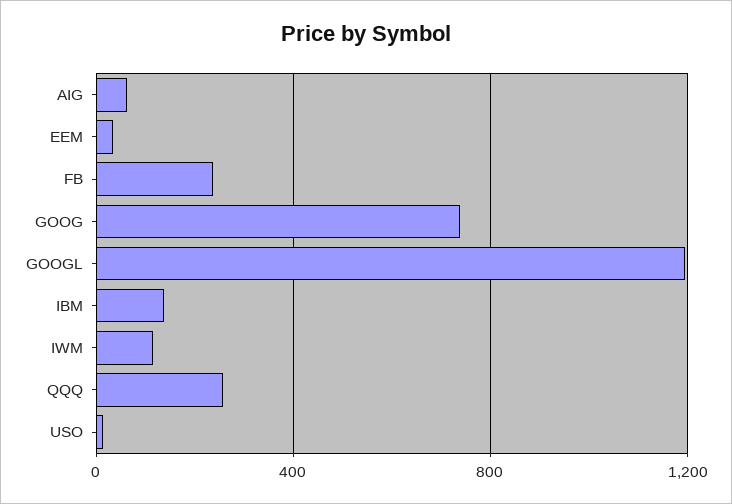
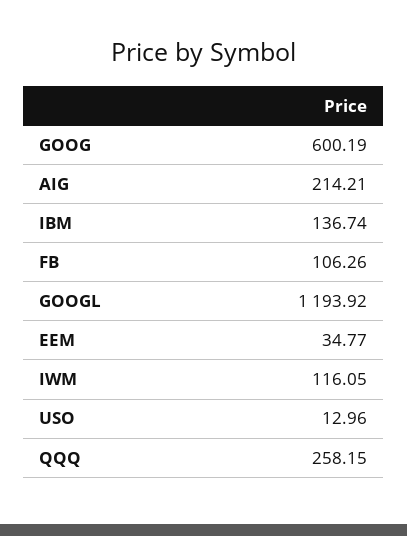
  {
-   "AIG": 50,
+   "AIG": 214.21,
    "EEM": 34.77,
-   "FB": 250,
+   "FB": 106.26,
-   "GOOG": 750,
+   "GOOG": 600.19,
    "GOOGL": 1193.92,
    "IBM": 136.74,
    "IWM": 116.05,
    "QQQ": 258.15,
    "USO": 12.96
  }

